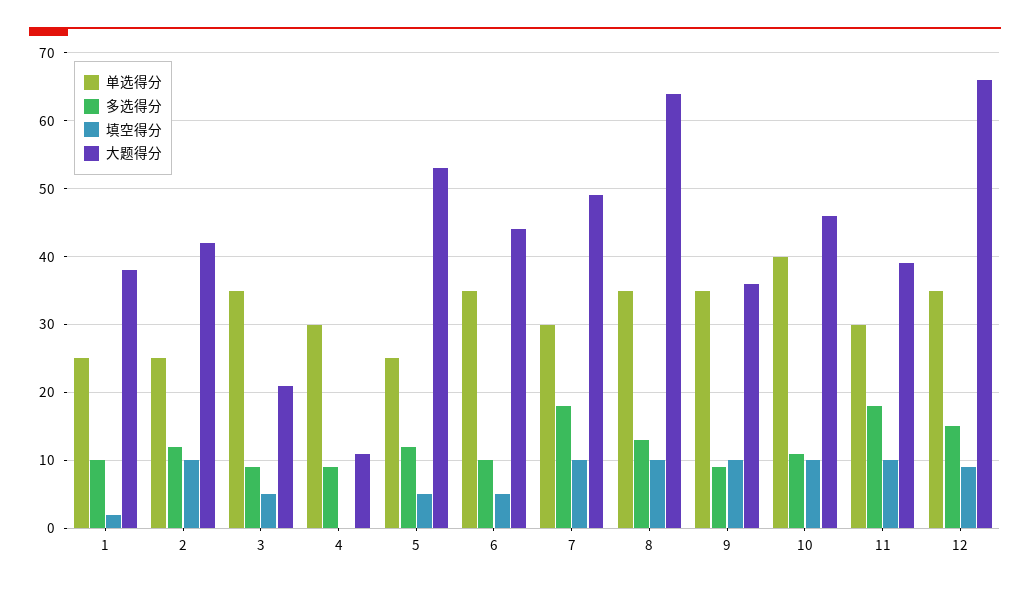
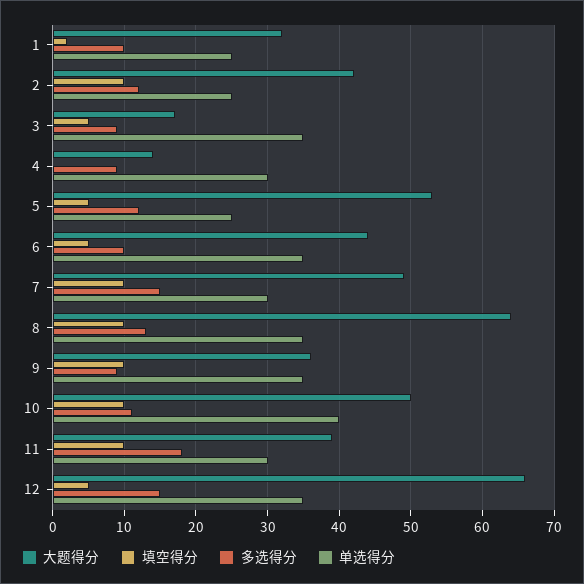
  {
    "单选得分": {
      "1": 25,
      "2": 25,
      "3": 35,
      "4": 30,
      "5": 25,
      "6": 35,
      "7": 30,
      "8": 35,
      "9": 35,
      "10": 40,
      "11": 30,
      "12": 35
    },
    "多选得分": {
      "1": 10,
      "2": 12,
      "3": 9,
      "4": 9,
      "5": 12,
      "6": 10,
-     "7": 18,
+     "7": 15,
      "8": 13,
      "9": 9,
      "10": 11,
      "11": 18,
      "12": 15
    },
    "填空得分": {
      "1": 2,
      "2": 10,
      "3": 5,
      "4": 0,
      "5": 5,
      "6": 5,
      "7": 10,
      "8": 10,
      "9": 10,
      "10": 10,
      "11": 10,
-     "12": 9
+     "12": 5
    },
    "大题得分": {
-     "1": 38,
+     "1": 32,
      "2": 42,
-     "3": 21,
+     "3": 17,
-     "4": 11,
+     "4": 14,
      "5": 53,
      "6": 44,
      "7": 49,
      "8": 64,
      "9": 36,
-     "10": 46,
+     "10": 50,
      "11": 39,
      "12": 66
    }
  }

